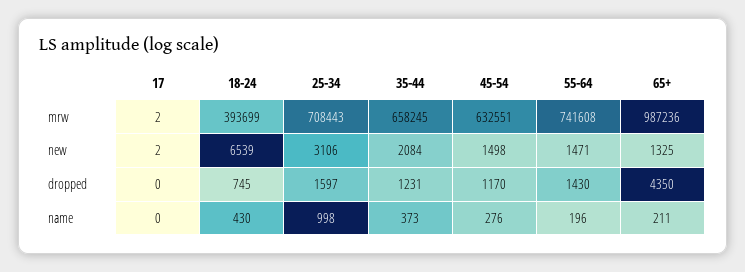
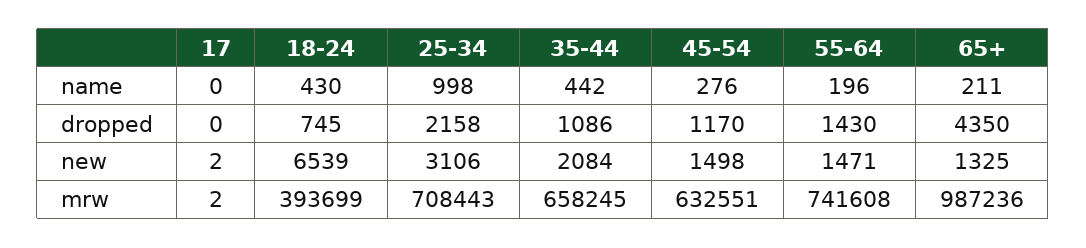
  {
    "17": {
      "mrw": 2,
      "new": 2,
      "dropped": 0,
      "name": 0
    },
    "18-24": {
      "mrw": 393699,
      "new": 6539,
      "dropped": 745,
      "name": 430
    },
    "25-34": {
      "mrw": 708443,
      "new": 3106,
-     "dropped": 1597,
+     "dropped": 2158,
      "name": 998
    },
    "35-44": {
      "mrw": 658245,
      "new": 2084,
-     "dropped": 1231,
+     "dropped": 1086,
-     "name": 373
+     "name": 442
    },
    "45-54": {
      "mrw": 632551,
      "new": 1498,
      "dropped": 1170,
      "name": 276
    },
    "55-64": {
      "mrw": 741608,
      "new": 1471,
      "dropped": 1430,
      "name": 196
    },
    "65+": {
      "mrw": 987236,
      "new": 1325,
      "dropped": 4350,
      "name": 211
    }
  }

